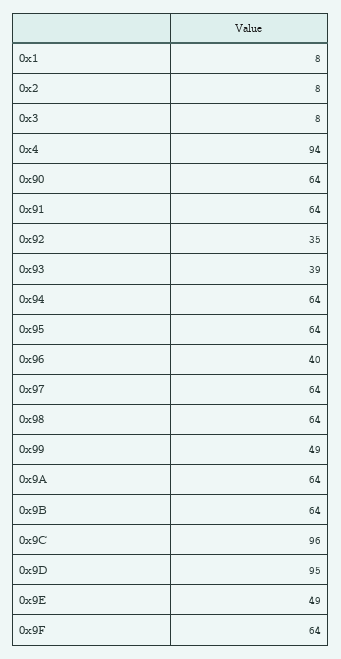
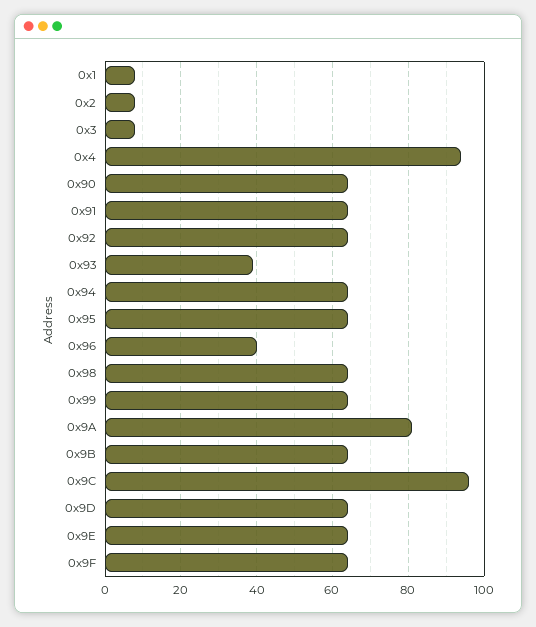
  {
    "0x1": 8,
    "0x2": 8,
    "0x3": 8,
    "0x4": 94,
    "0x90": 64,
    "0x91": 64,
-   "0x92": 35,
+   "0x92": 65,
    "0x93": 39,
    "0x94": 64,
    "0x95": 64,
    "0x96": 40,
-   "0x97": 64,
    "0x98": 64,
-   "0x99": 49,
+   "0x99": 65,
-   "0x9A": 64,
+   "0x9A": 80,
    "0x9B": 64,
    "0x9C": 96,
-   "0x9D": 95,
+   "0x9D": 65,
-   "0x9E": 49,
+   "0x9E": 65,
    "0x9F": 64
  }

